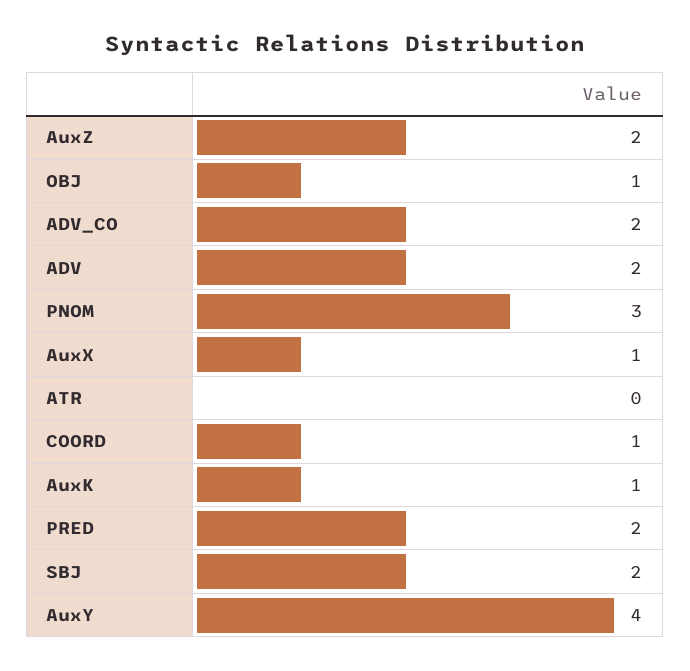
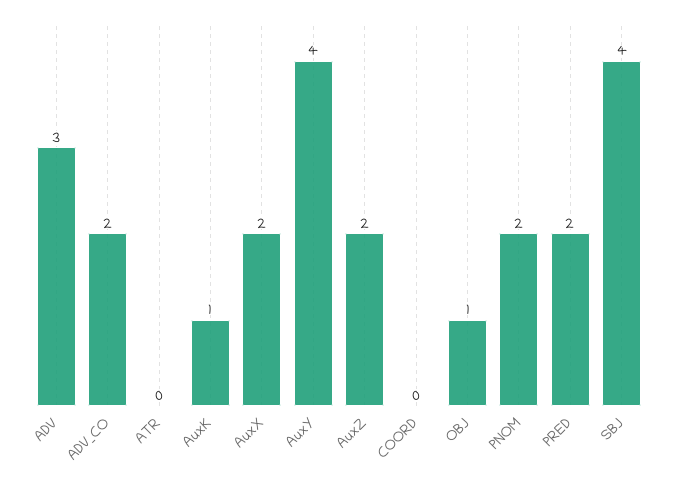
  {
    "AuxZ": 2,
    "OBJ": 1,
    "ADV_CO": 2,
-   "ADV": 2,
+   "ADV": 3,
-   "PNOM": 3,
+   "PNOM": 2,
-   "AuxX": 1,
+   "AuxX": 2,
    "ATR": 0,
-   "COORD": 1,
+   "COORD": 0,
    "AuxK": 1,
    "PRED": 2,
-   "SBJ": 2,
+   "SBJ": 4,
    "AuxY": 4
  }

